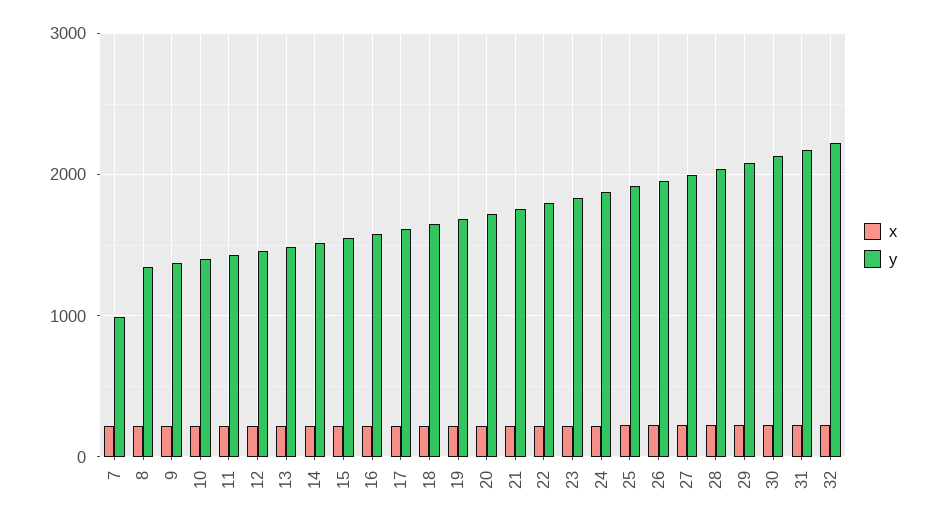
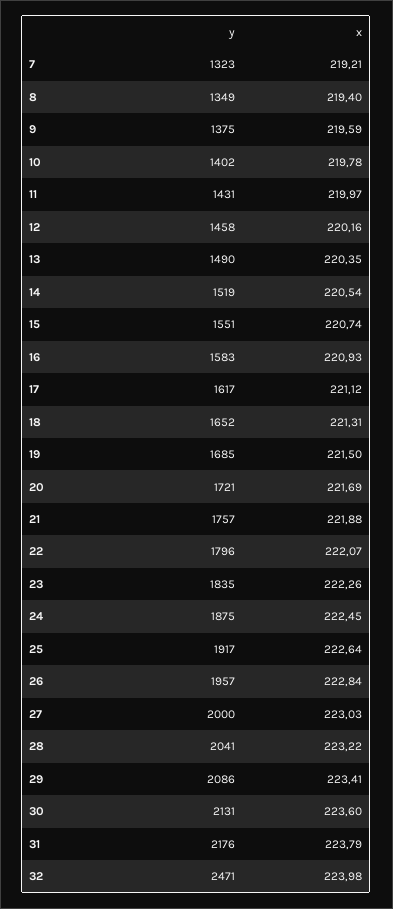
  {
    "x": {
      "7": 219.21,
      "8": 219.4,
      "9": 219.59,
      "10": 219.78,
      "11": 219.97,
      "12": 220.16,
      "13": 220.35,
      "14": 220.54,
      "15": 220.74,
      "16": 220.93,
      "17": 221.12,
      "18": 221.31,
      "19": 221.5,
      "20": 221.69,
      "21": 221.88,
      "22": 222.07,
      "23": 222.26,
      "24": 222.45,
      "25": 222.64,
      "26": 222.84,
      "27": 223.03,
      "28": 223.22,
      "29": 223.41,
      "30": 223.6,
      "31": 223.79,
      "32": 223.98
    },
    "y": {
-     "7": 1000,
+     "7": 1323,
      "8": 1349,
      "9": 1375,
      "10": 1402,
      "11": 1431,
      "12": 1458,
      "13": 1490,
      "14": 1519,
      "15": 1551,
      "16": 1583,
      "17": 1617,
      "18": 1652,
      "19": 1685,
      "20": 1721,
      "21": 1757,
      "22": 1796,
      "23": 1835,
      "24": 1875,
      "25": 1917,
      "26": 1957,
      "27": 2000,
      "28": 2041,
      "29": 2086,
      "30": 2131,
      "31": 2176,
-     "32": 2200
+     "32": 2471
    }
  }

